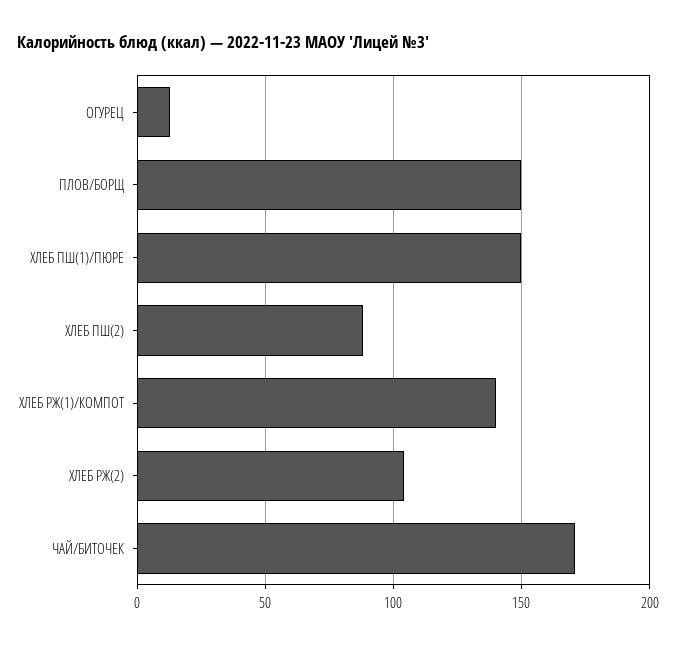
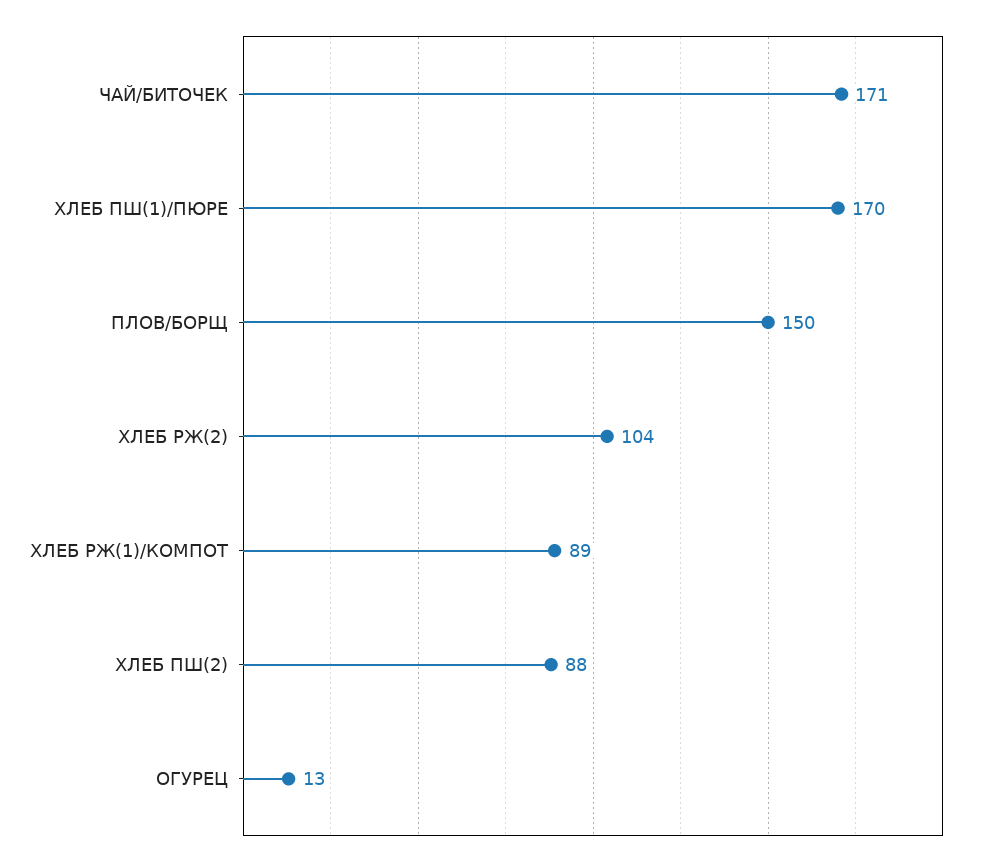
  {
    "ОГУРЕЦ": 13,
    "ПЛОВ/БОРЩ": 150,
-   "ХЛЕБ ПШ(1)/ПЮРЕ": 150,
+   "ХЛЕБ ПШ(1)/ПЮРЕ": 170,
    "ХЛЕБ ПШ(2)": 88,
-   "ХЛЕБ РЖ(1)/КОМПОТ": 140,
+   "ХЛЕБ РЖ(1)/КОМПОТ": 89,
    "ХЛЕБ РЖ(2)": 104,
    "ЧАЙ/БИТОЧЕК": 171
  }

